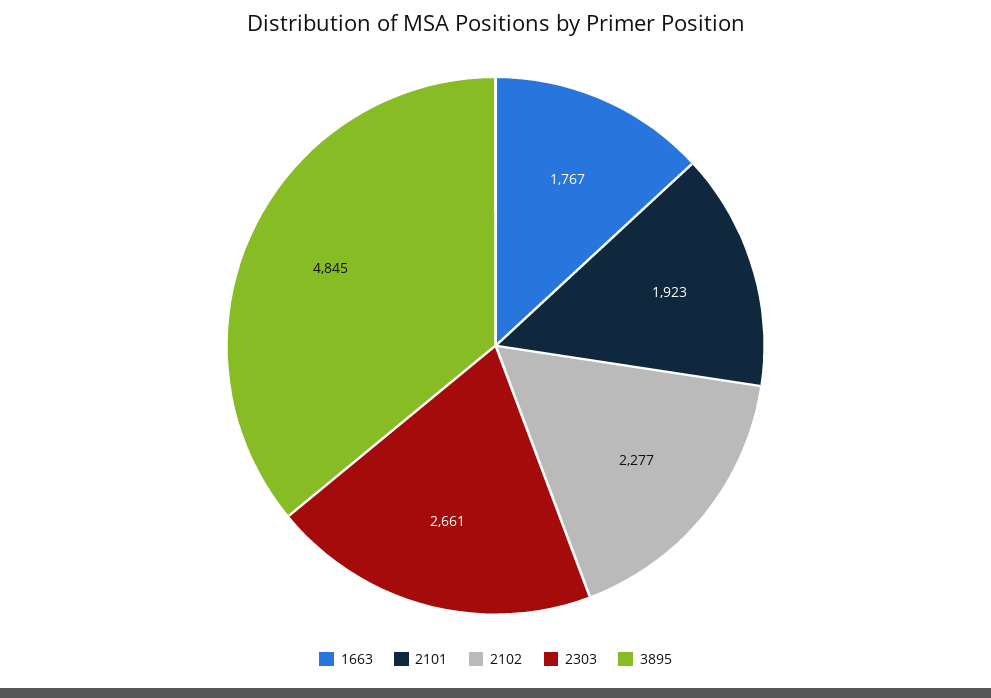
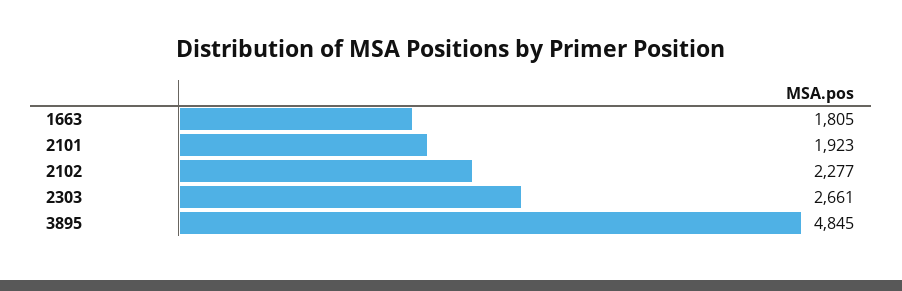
  {
-   "1663": 1767,
+   "1663": 1805,
    "2101": 1923,
    "2102": 2277,
    "2303": 2661,
    "3895": 4845
  }

